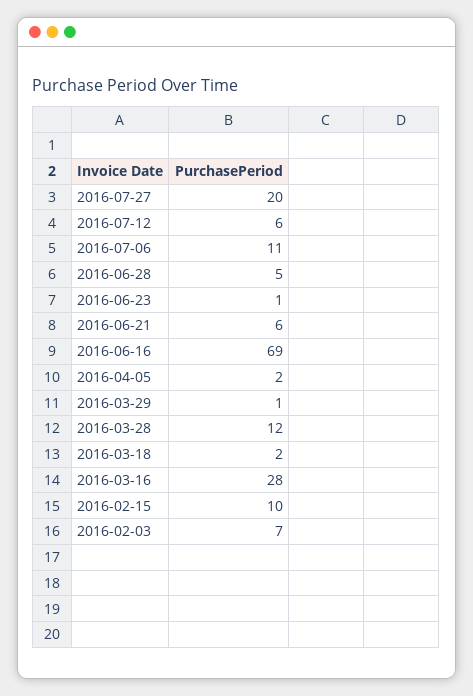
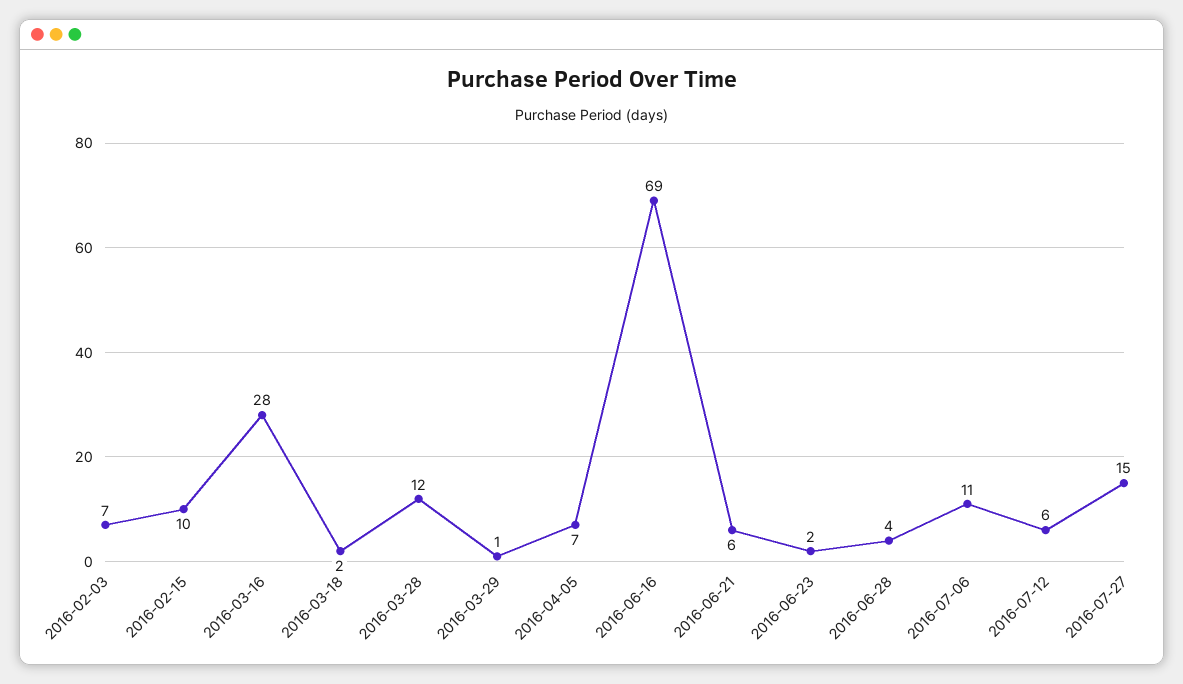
  {
-   "2016-07-27": 20,
+   "2016-07-27": 15,
    "2016-07-12": 6,
    "2016-07-06": 11,
-   "2016-06-28": 5,
+   "2016-06-28": 4,
-   "2016-06-23": 1,
+   "2016-06-23": 2,
    "2016-06-21": 6,
    "2016-06-16": 69,
-   "2016-04-05": 2,
+   "2016-04-05": 7,
    "2016-03-29": 1,
    "2016-03-28": 12,
    "2016-03-18": 2,
    "2016-03-16": 28,
    "2016-02-15": 10,
    "2016-02-03": 7
  }

